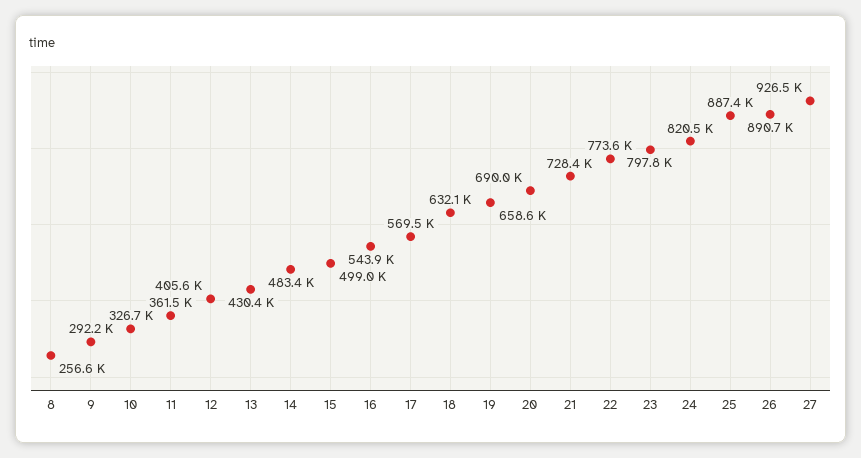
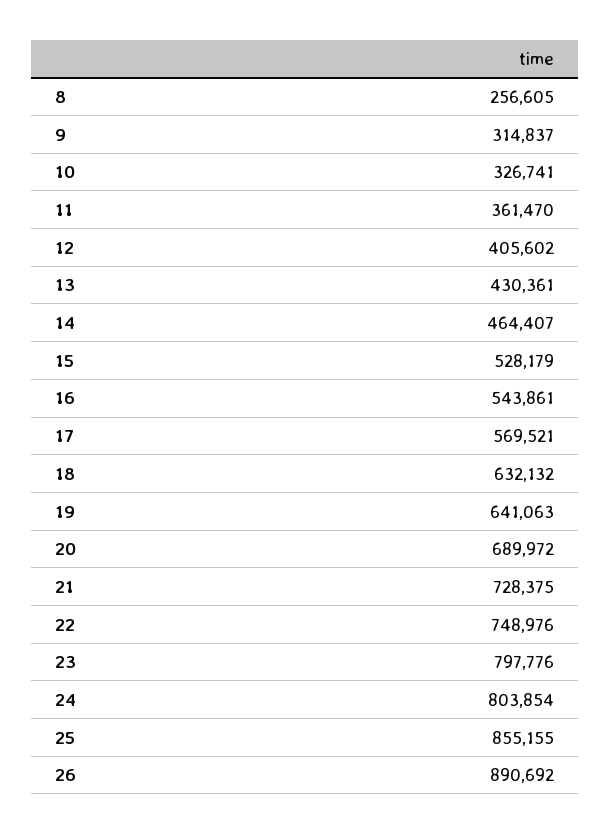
  {
    "8": 256605,
-   "9": 292200,
+   "9": 314837,
    "10": 326741,
    "11": 361470,
    "12": 405602,
    "13": 430361,
-   "14": 483400,
+   "14": 464407,
-   "15": 499000,
+   "15": 528179,
    "16": 543861,
    "17": 569521,
    "18": 632132,
-   "19": 658600,
+   "19": 641063,
    "20": 689972,
    "21": 728375,
-   "22": 773600,
+   "22": 748976,
    "23": 797776,
-   "24": 820500,
+   "24": 803854,
-   "25": 887400,
+   "25": 855155,
-   "26": 890692,
+   "26": 890692
-   "27": 926500
  }

